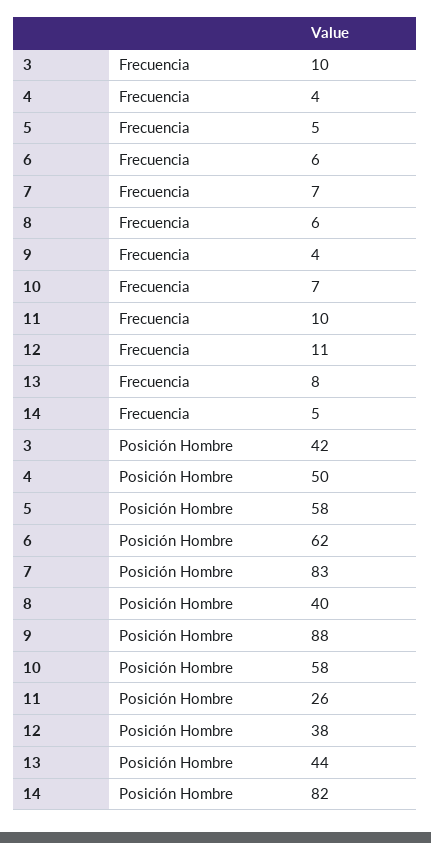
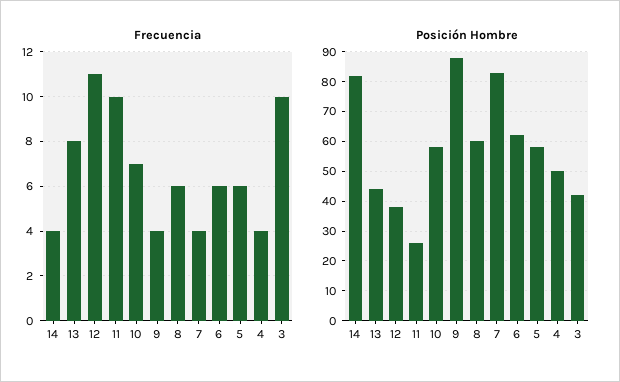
  {
    "Frecuencia": {
      "3": 10,
      "4": 4,
-     "5": 5,
+     "5": 6,
      "6": 6,
-     "7": 7,
+     "7": 4,
      "8": 6,
      "9": 4,
      "10": 7,
      "11": 10,
      "12": 11,
      "13": 8,
-     "14": 5
+     "14": 4
    },
    "Posición Hombre": {
      "3": 42,
      "4": 50,
      "5": 58,
      "6": 62,
      "7": 83,
-     "8": 40,
+     "8": 60,
      "9": 88,
      "10": 58,
      "11": 26,
      "12": 38,
      "13": 44,
      "14": 82
    }
  }

